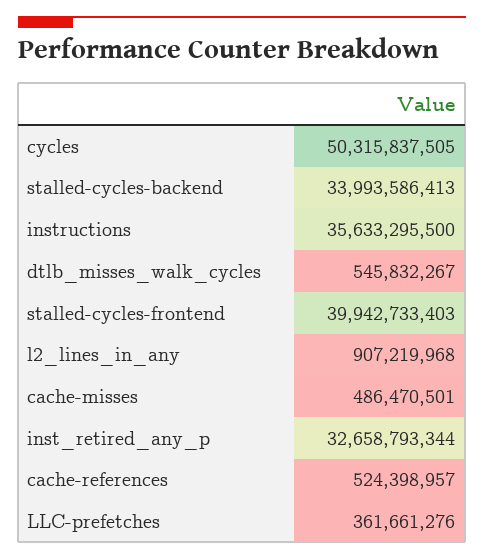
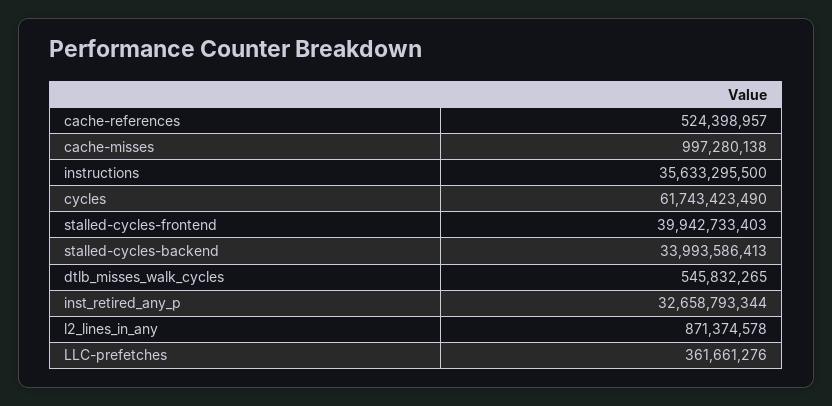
  {
-   "cycles": 50315837505,
+   "cycles": 61743423490,
    "stalled-cycles-backend": 33993586413,
    "instructions": 35633295500,
-   "dtlb_misses_walk_cycles": 545832267,
+   "dtlb_misses_walk_cycles": 545832265,
    "stalled-cycles-frontend": 39942733403,
-   "l2_lines_in_any": 907219968,
+   "l2_lines_in_any": 871374578,
-   "cache-misses": 486470501,
+   "cache-misses": 997280138,
    "inst_retired_any_p": 32658793344,
    "cache-references": 524398957,
    "LLC-prefetches": 361661276
  }

